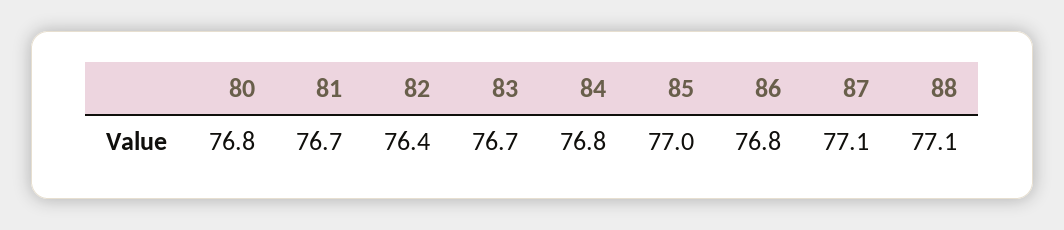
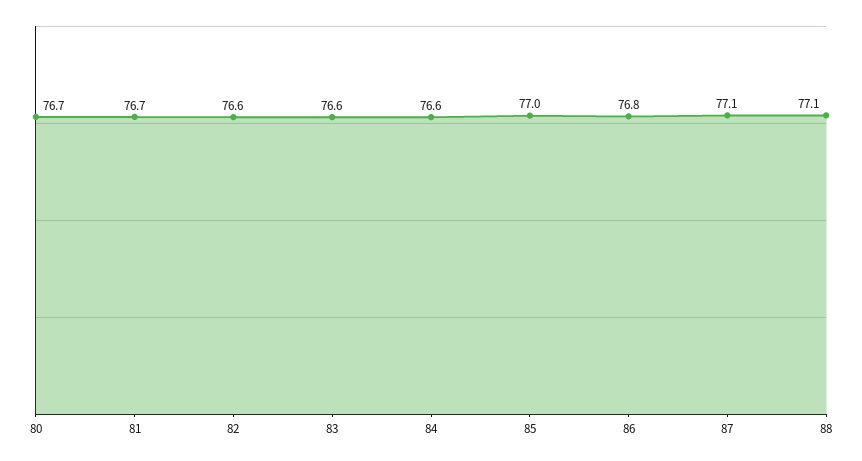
  {
-   "80": 76.8,
+   "80": 76.7,
    "81": 76.7,
-   "82": 76.4,
+   "82": 76.6,
-   "83": 76.7,
+   "83": 76.6,
-   "84": 76.8,
+   "84": 76.6,
    "85": 77,
    "86": 76.8,
    "87": 77.1,
    "88": 77.1
  }

